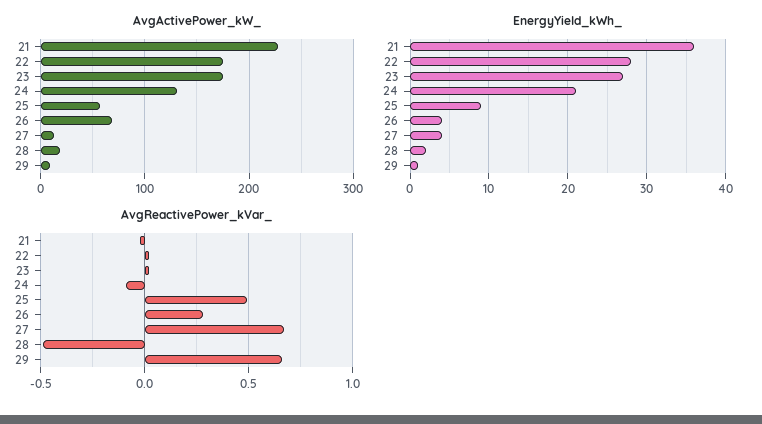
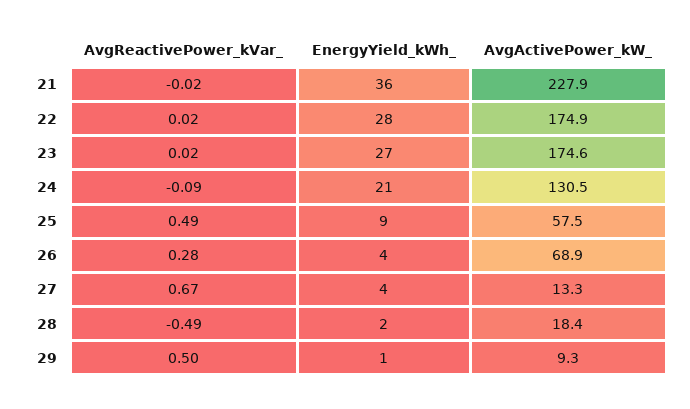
  {
    "AvgActivePower_kW_": {
      "21": 227.9,
      "22": 174.9,
      "23": 174.6,
      "24": 130.5,
      "25": 57.5,
      "26": 68.9,
      "27": 13.3,
      "28": 18.4,
      "29": 9.3
    },
    "EnergyYield_kWh_": {
      "21": 36,
      "22": 28,
      "23": 27,
      "24": 21,
      "25": 9,
      "26": 4,
      "27": 4,
      "28": 2,
      "29": 1
    },
    "AvgReactivePower_kVar_": {
      "21": -0.02,
      "22": 0.02,
      "23": 0.02,
      "24": -0.09,
      "25": 0.49,
      "26": 0.28,
      "27": 0.67,
      "28": -0.49,
-     "29": 0.65
+     "29": 0.5
    }
  }

